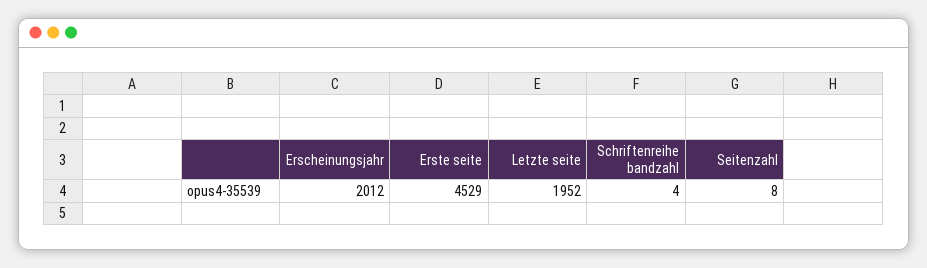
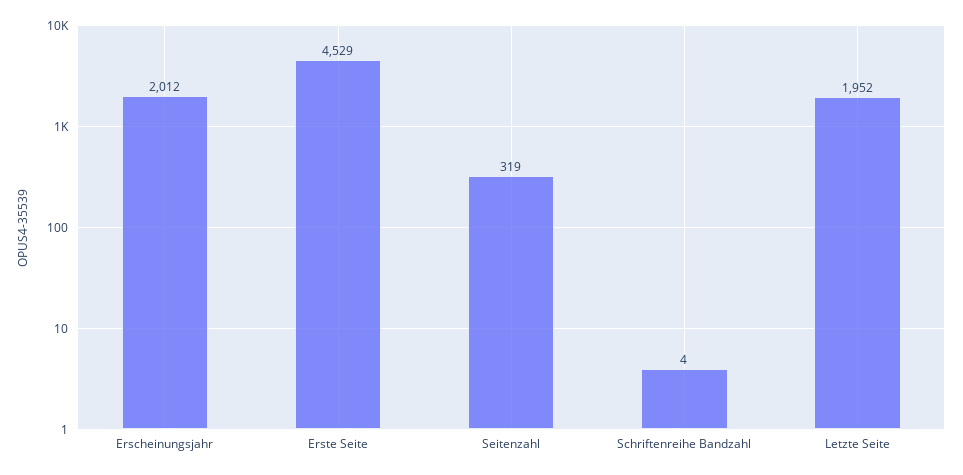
  {
    "Erscheinungsjahr": 2012,
    "Erste seite": 4529,
    "Letzte seite": 1952,
    "Schriftenreihe bandzahl": 4,
-   "Seitenzahl": 8
+   "Seitenzahl": 319
  }

